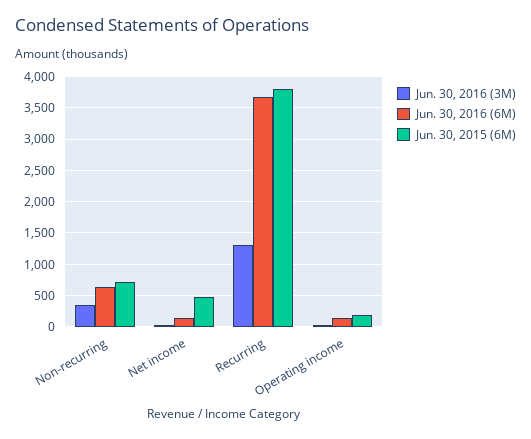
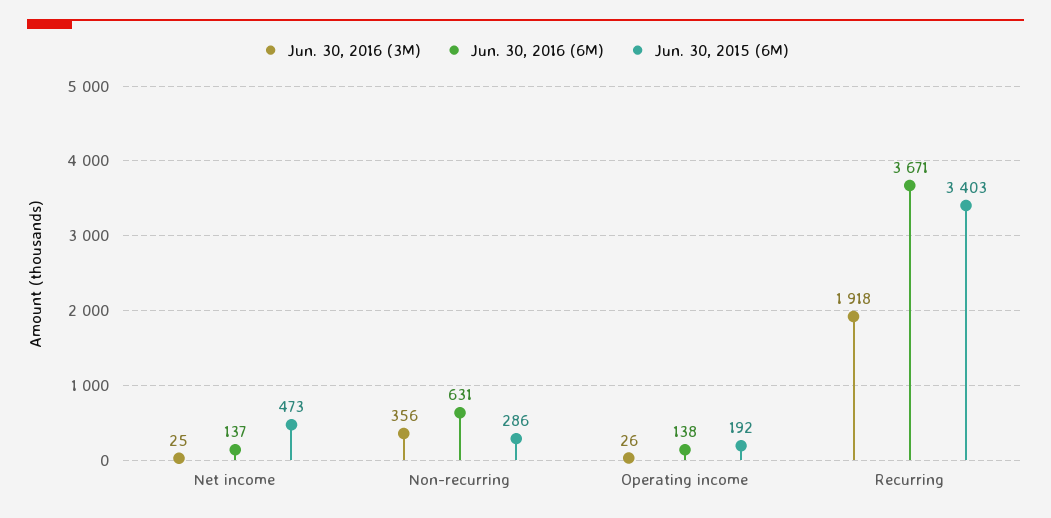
  {
    "Jun. 30, 2016 (3M)": {
      "Non-recurring": 356,
      "Net income": 25,
-     "Recurring": 1300,
+     "Recurring": 1918,
      "Operating income": 26
    },
    "Jun. 30, 2016 (6M)": {
      "Non-recurring": 631,
      "Net income": 137,
      "Recurring": 3671,
      "Operating income": 138
    },
    "Jun. 30, 2015 (6M)": {
-     "Non-recurring": 700,
+     "Non-recurring": 286,
      "Net income": 473,
-     "Recurring": 3800,
+     "Recurring": 3403,
      "Operating income": 192
    }
  }

